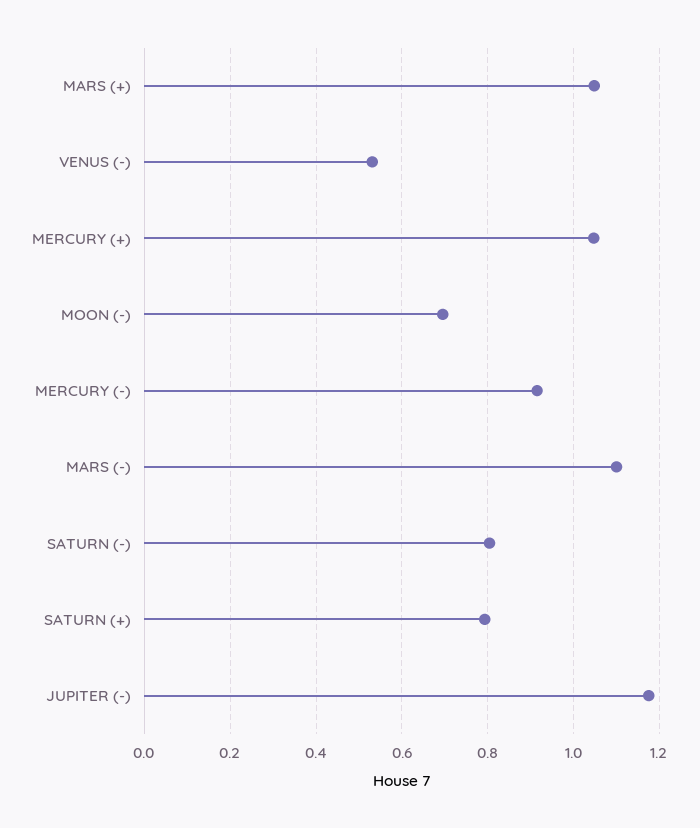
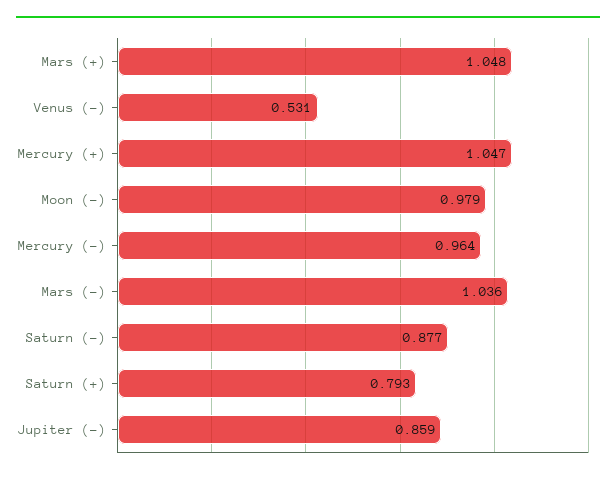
  {
    "MARS (+)": 1.048,
    "VENUS (-)": 0.531,
    "MERCURY (+)": 1.047,
-   "MOON (-)": 0.7,
+   "MOON (-)": 0.979,
-   "MERCURY (-)": 0.92,
+   "MERCURY (-)": 0.964,
-   "MARS (-)": 1.1,
+   "MARS (-)": 1.036,
-   "SATURN (-)": 0.8,
+   "SATURN (-)": 0.877,
    "SATURN (+)": 0.793,
-   "JUPITER (-)": 1.18
+   "JUPITER (-)": 0.859
  }

